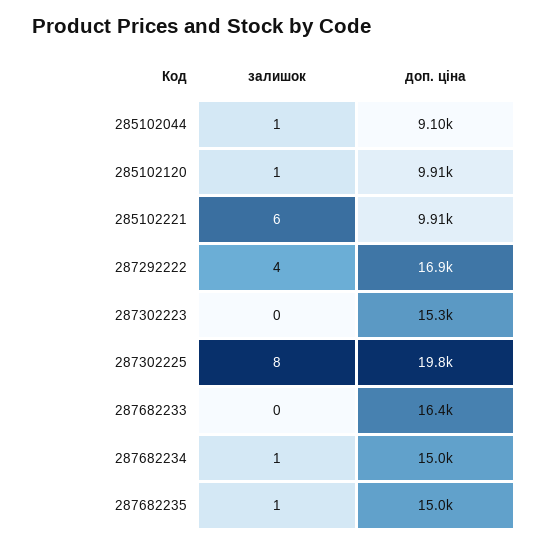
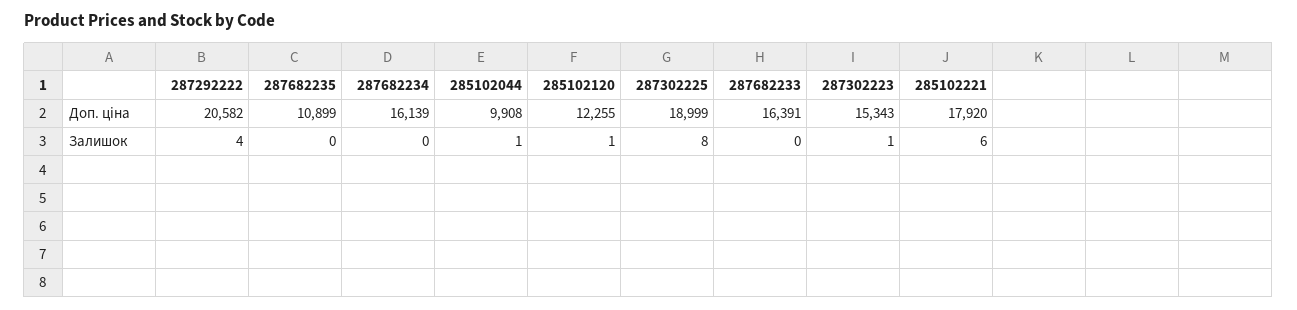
  {
    "залишок": {
      "285102044": 1,
      "285102120": 1,
      "285102221": 6,
      "287292222": 4,
-     "287302223": 0,
+     "287302223": 1,
      "287302225": 8,
      "287682233": 0,
-     "287682234": 1,
+     "287682234": 0,
-     "287682235": 1
+     "287682235": 0
    },
    "доп. ціна": {
-     "285102044": 9100,
+     "285102044": 9908,
-     "285102120": 9910,
+     "285102120": 12255,
-     "285102221": 9910,
+     "285102221": 17920,
-     "287292222": 16900,
+     "287292222": 20582,
      "287302223": 15343,
-     "287302225": 19800,
+     "287302225": 18999,
      "287682233": 16391,
-     "287682234": 15000,
+     "287682234": 16139,
-     "287682235": 15000
+     "287682235": 10899
    }
  }

